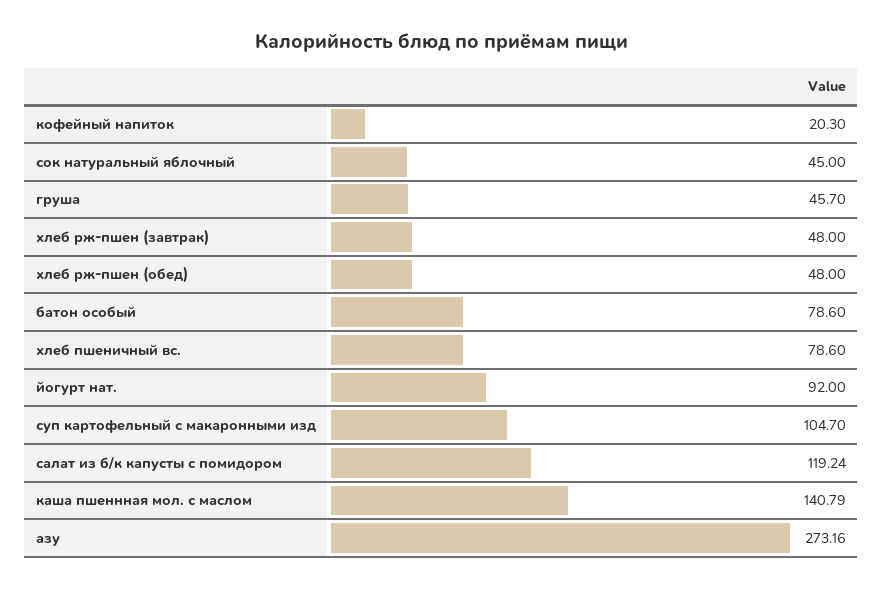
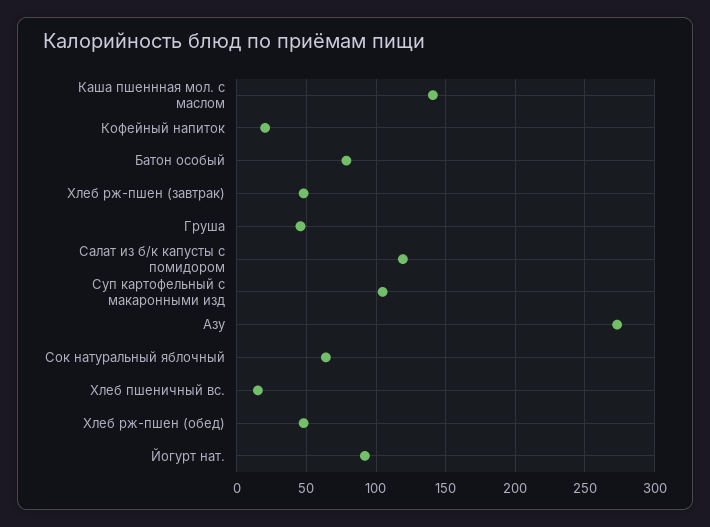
  {
    "кофейный напиток": 20.3,
-   "сок натуральный яблочный": 45,
+   "сок натуральный яблочный": 65,
    "груша": 45.7,
    "хлеб рж-пшен (завтрак)": 48,
    "хлеб рж-пшен (обед)": 48,
    "батон особый": 78.6,
-   "хлеб пшеничный вс.": 78.6,
+   "хлеб пшеничный вс.": 15,
    "йогурт нат.": 92,
    "суп картофельный с макаронными изд": 104.7,
    "салат из б/к капусты с помидором": 119.24,
    "каша пшеннная мол. с маслом": 140.79,
    "азу": 273.16
  }

